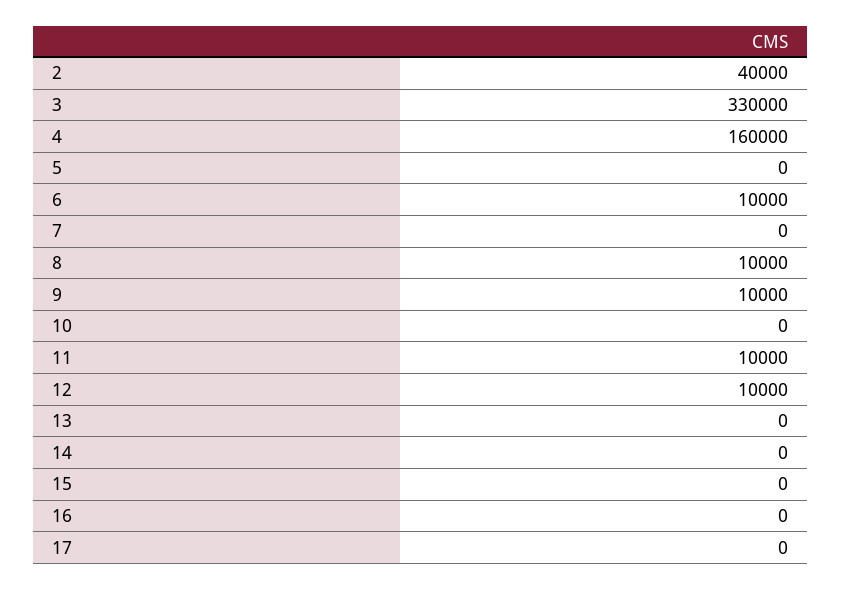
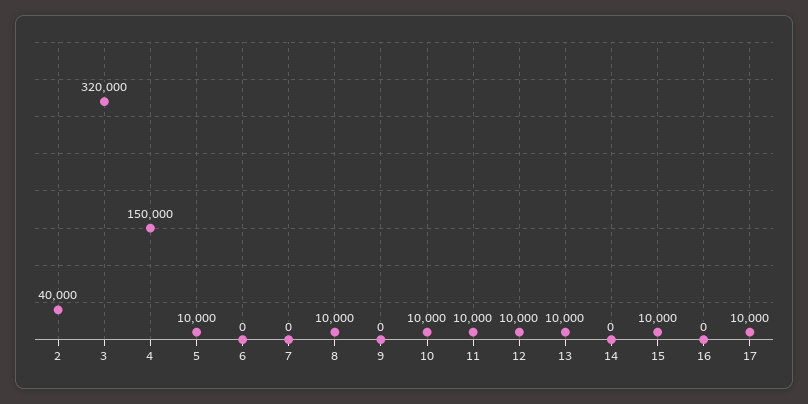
  {
    "2": 40000,
-   "3": 330000,
+   "3": 320000,
-   "4": 160000,
+   "4": 150000,
-   "5": 0,
+   "5": 10000,
-   "6": 10000,
+   "6": 0,
    "7": 0,
    "8": 10000,
-   "9": 10000,
+   "9": 0,
-   "10": 0,
+   "10": 10000,
    "11": 10000,
    "12": 10000,
-   "13": 0,
+   "13": 10000,
    "14": 0,
-   "15": 0,
+   "15": 10000,
    "16": 0,
-   "17": 0
+   "17": 10000
  }

